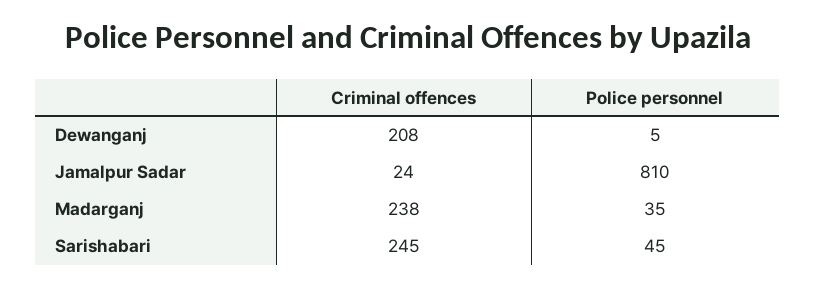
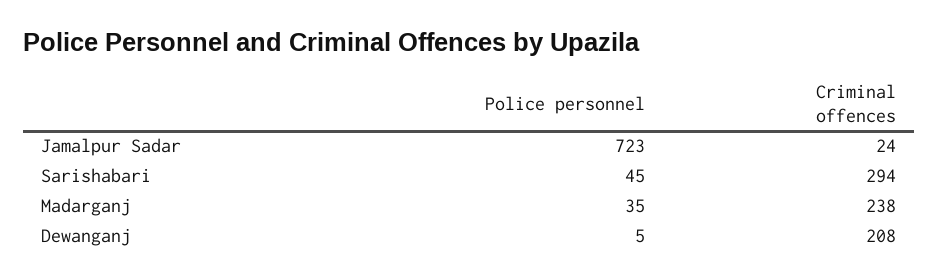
  {
    "Criminal offences": {
      "Dewanganj": 208,
      "Jamalpur Sadar": 24,
      "Madarganj": 238,
-     "Sarishabari": 245
+     "Sarishabari": 294
    },
    "Police personnel": {
      "Dewanganj": 5,
-     "Jamalpur Sadar": 810,
+     "Jamalpur Sadar": 723,
      "Madarganj": 35,
      "Sarishabari": 45
    }
  }

